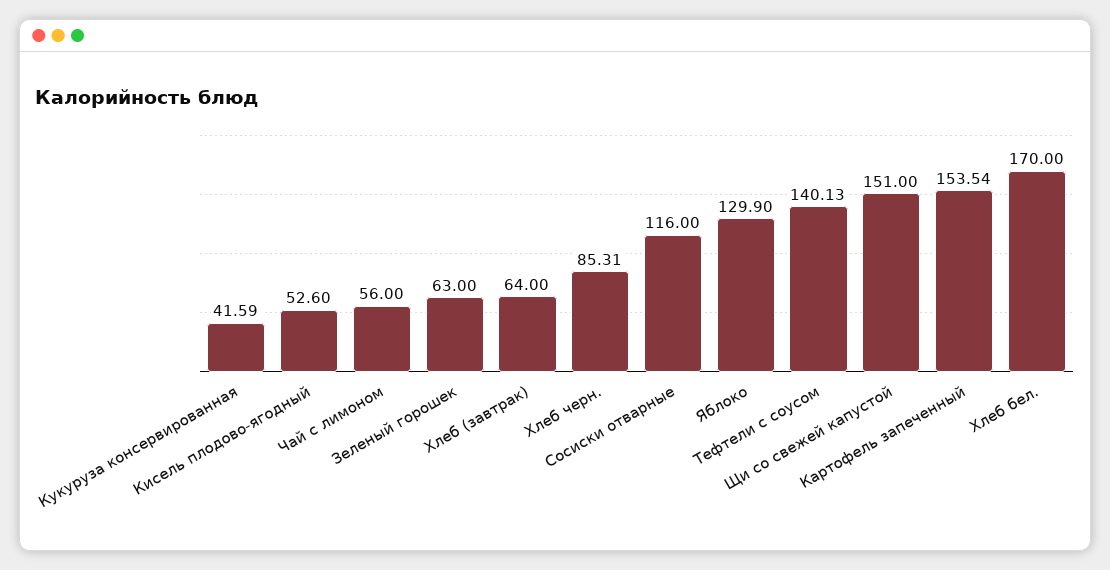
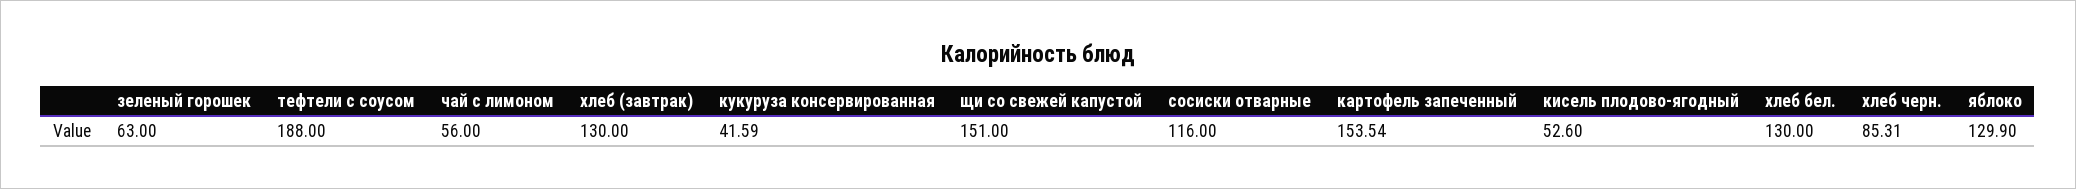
  {
    "Кукуруза консервированная": 41.59,
    "Кисель плодово-ягодный": 52.6,
    "Чай с лимоном": 56,
    "Зеленый горошек": 63,
-   "Хлеб (завтрак)": 64,
+   "Хлеб (завтрак)": 130,
    "Хлеб черн.": 85.31,
    "Сосиски отварные": 116,
    "Яблоко": 129.9,
-   "Тефтели с соусом": 140.13,
+   "Тефтели с соусом": 188,
    "Щи со свежей капустой": 151,
    "Картофель запеченный": 153.54,
-   "Хлеб бел.": 170
+   "Хлеб бел.": 130
  }

